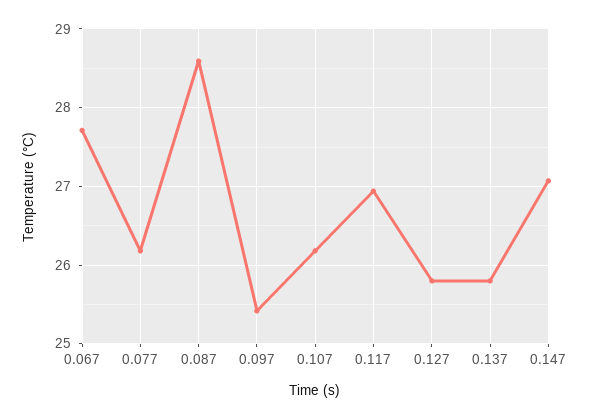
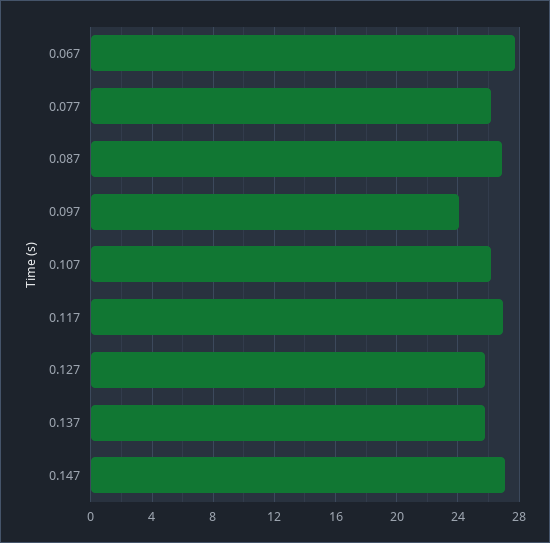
  {
    "0.067": 27.7,
    "0.077": 26.2,
-   "0.087": 28.6,
+   "0.087": 27,
-   "0.097": 25.4,
+   "0.097": 24,
    "0.107": 26.2,
    "0.117": 26.9,
    "0.127": 25.8,
    "0.137": 25.8,
    "0.147": 27.1
  }

